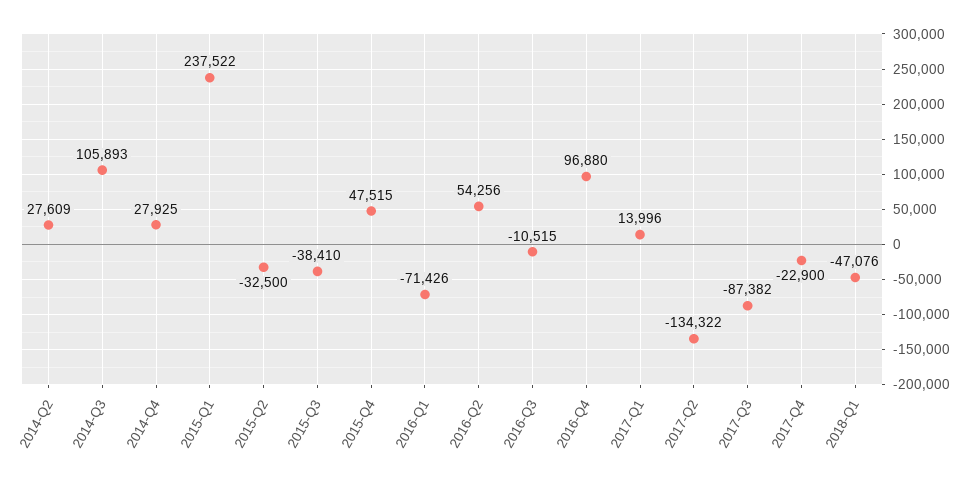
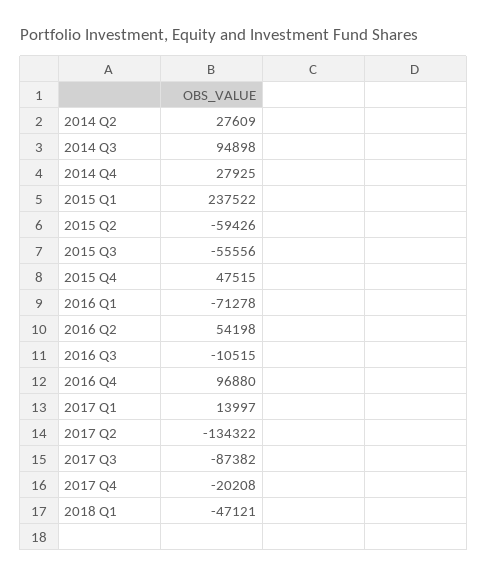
  {
    "2014-Q2": 27609,
-   "2014-Q3": 105893,
+   "2014-Q3": 94898,
    "2014-Q4": 27925,
    "2015-Q1": 237522,
-   "2015-Q2": -32500,
+   "2015-Q2": -59426,
-   "2015-Q3": -38410,
+   "2015-Q3": -55556,
    "2015-Q4": 47515,
-   "2016-Q1": -71426,
+   "2016-Q1": -71278,
-   "2016-Q2": 54256,
+   "2016-Q2": 54198,
    "2016-Q3": -10515,
    "2016-Q4": 96880,
-   "2017-Q1": 13996,
+   "2017-Q1": 13997,
    "2017-Q2": -134322,
    "2017-Q3": -87382,
-   "2017-Q4": -22900,
+   "2017-Q4": -20208,
-   "2018-Q1": -47076
+   "2018-Q1": -47121
  }

